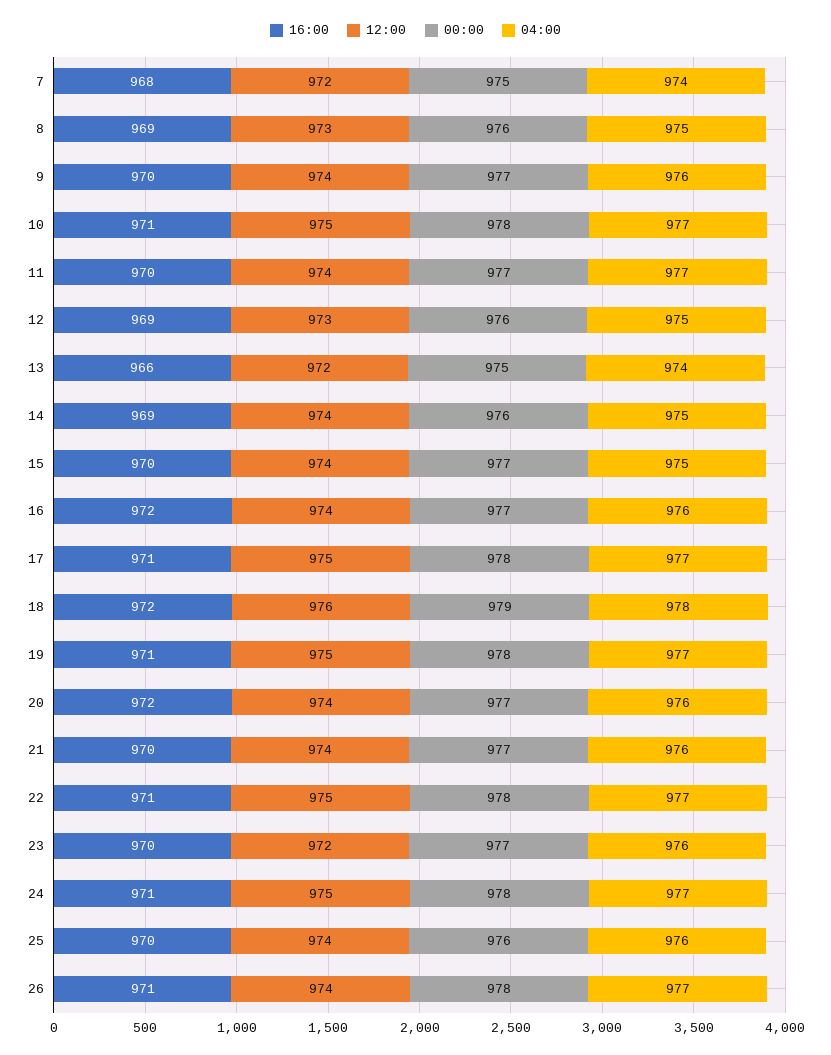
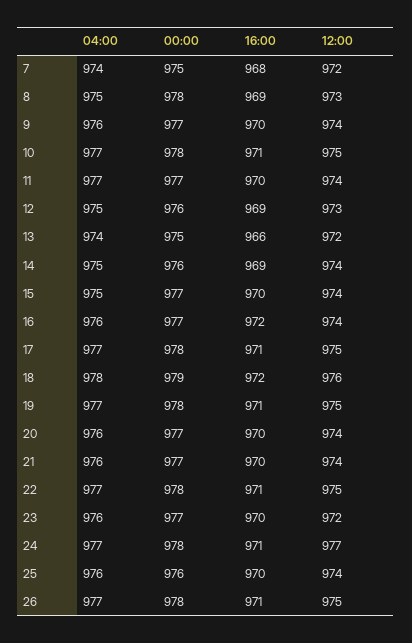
  {
    "16:00": {
      "7": 968,
      "8": 969,
      "9": 970,
      "10": 971,
      "11": 970,
      "12": 969,
      "13": 966,
      "14": 969,
      "15": 970,
      "16": 972,
      "17": 971,
      "18": 972,
      "19": 971,
-     "20": 972,
+     "20": 970,
      "21": 970,
      "22": 971,
      "23": 970,
      "24": 971,
      "25": 970,
      "26": 971
    },
    "12:00": {
      "7": 972,
      "8": 973,
      "9": 974,
      "10": 975,
      "11": 974,
      "12": 973,
      "13": 972,
      "14": 974,
      "15": 974,
      "16": 974,
      "17": 975,
      "18": 976,
      "19": 975,
      "20": 974,
      "21": 974,
      "22": 975,
      "23": 972,
-     "24": 975,
+     "24": 977,
      "25": 974,
-     "26": 974
+     "26": 975
    },
    "00:00": {
      "7": 975,
-     "8": 976,
+     "8": 978,
      "9": 977,
      "10": 978,
      "11": 977,
      "12": 976,
      "13": 975,
      "14": 976,
      "15": 977,
      "16": 977,
      "17": 978,
      "18": 979,
      "19": 978,
      "20": 977,
      "21": 977,
      "22": 978,
      "23": 977,
      "24": 978,
      "25": 976,
      "26": 978
    },
    "04:00": {
      "7": 974,
      "8": 975,
      "9": 976,
      "10": 977,
      "11": 977,
      "12": 975,
      "13": 974,
      "14": 975,
      "15": 975,
      "16": 976,
      "17": 977,
      "18": 978,
      "19": 977,
      "20": 976,
      "21": 976,
      "22": 977,
      "23": 976,
      "24": 977,
      "25": 976,
      "26": 977
    }
  }

